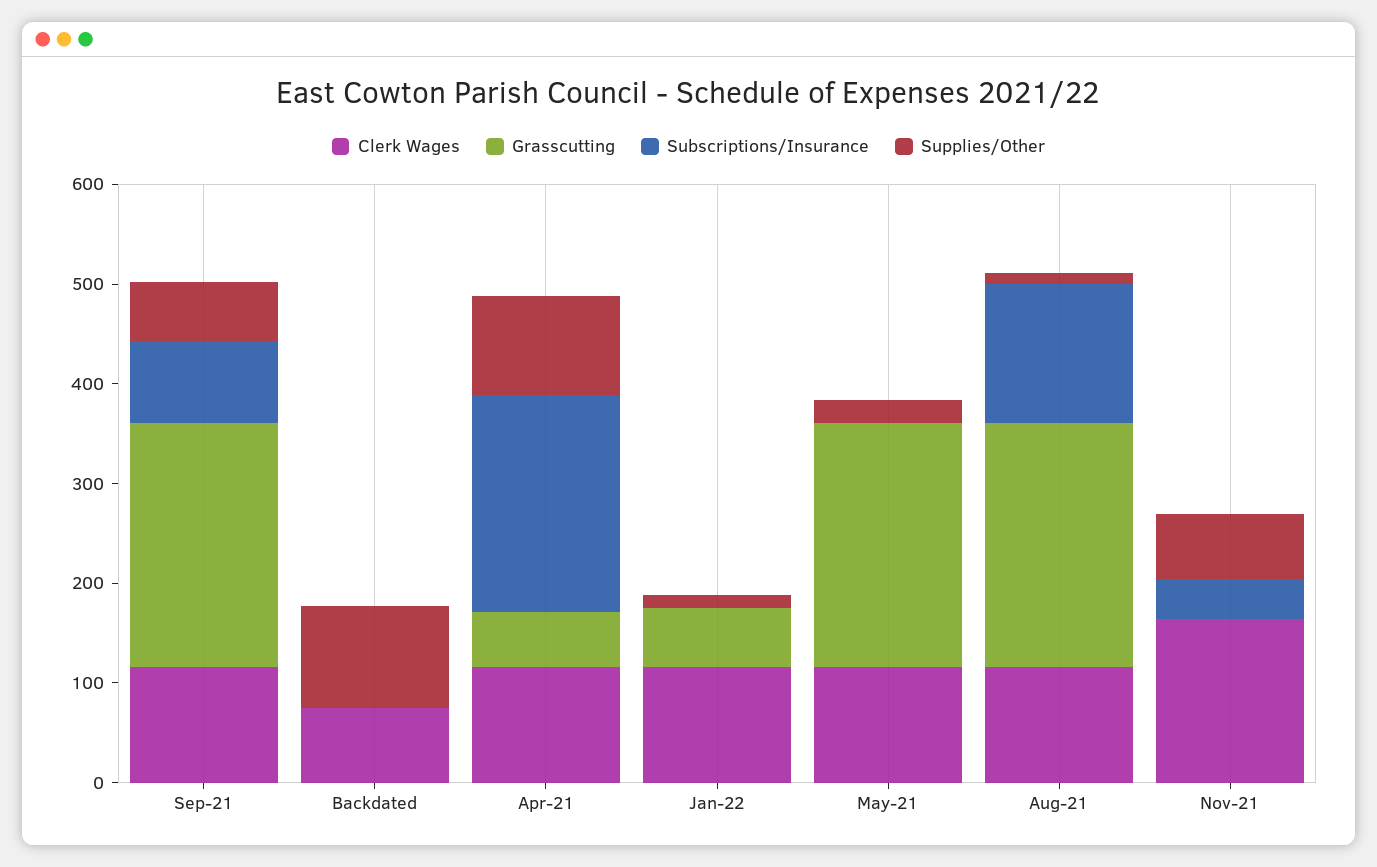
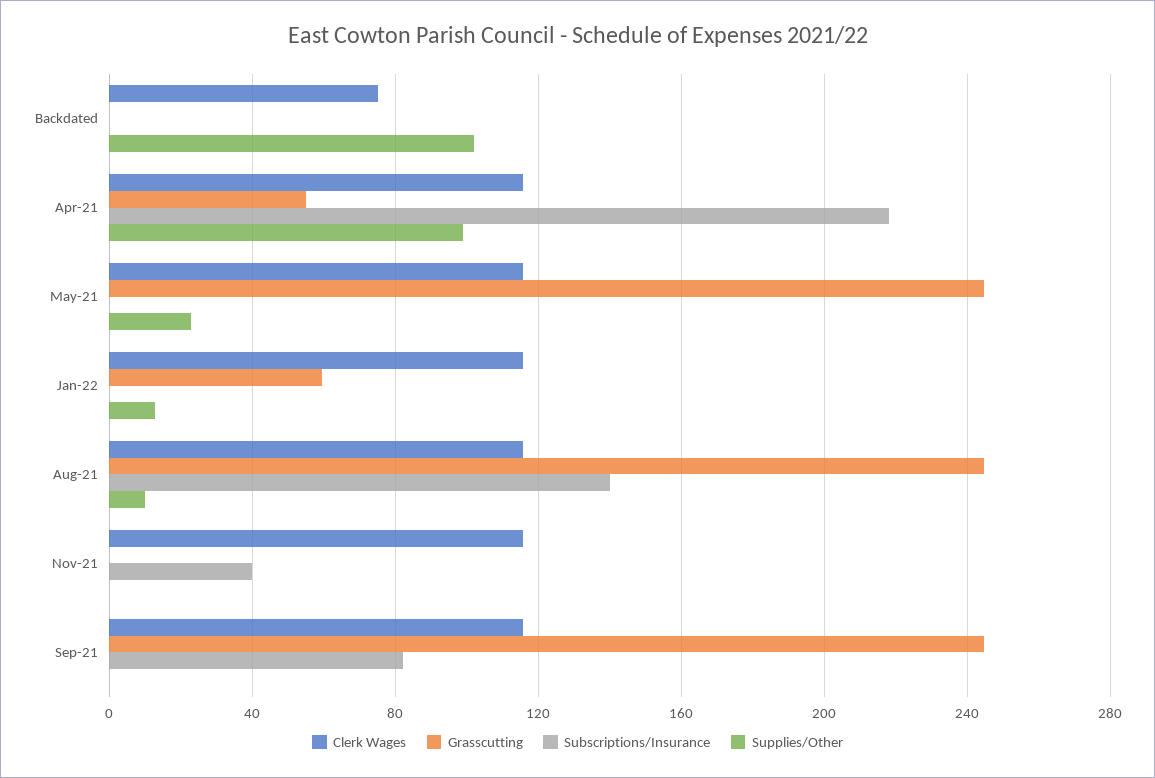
  {
    "Clerk Wages": {
      "Sep-21": 115,
      "Backdated": 75,
      "Apr-21": 115,
      "Jan-22": 115,
      "May-21": 115,
      "Aug-21": 115,
-     "Nov-21": 160
+     "Nov-21": 115
    },
    "Grasscutting": {
      "Sep-21": 245,
      "Backdated": 0,
      "Apr-21": 55,
      "Jan-22": 60,
      "May-21": 245,
      "Aug-21": 245,
      "Nov-21": 0
    },
    "Subscriptions/Insurance": {
      "Sep-21": 80,
      "Backdated": 0,
      "Apr-21": 220,
      "Jan-22": 0,
      "May-21": 0,
      "Aug-21": 140,
      "Nov-21": 40
    },
    "Supplies/Other": {
-     "Sep-21": 60,
+     "Sep-21": 0,
      "Backdated": 100,
      "Apr-21": 100,
      "Jan-22": 15,
      "May-21": 25,
      "Aug-21": 10,
-     "Nov-21": 60
+     "Nov-21": 0
    }
  }

